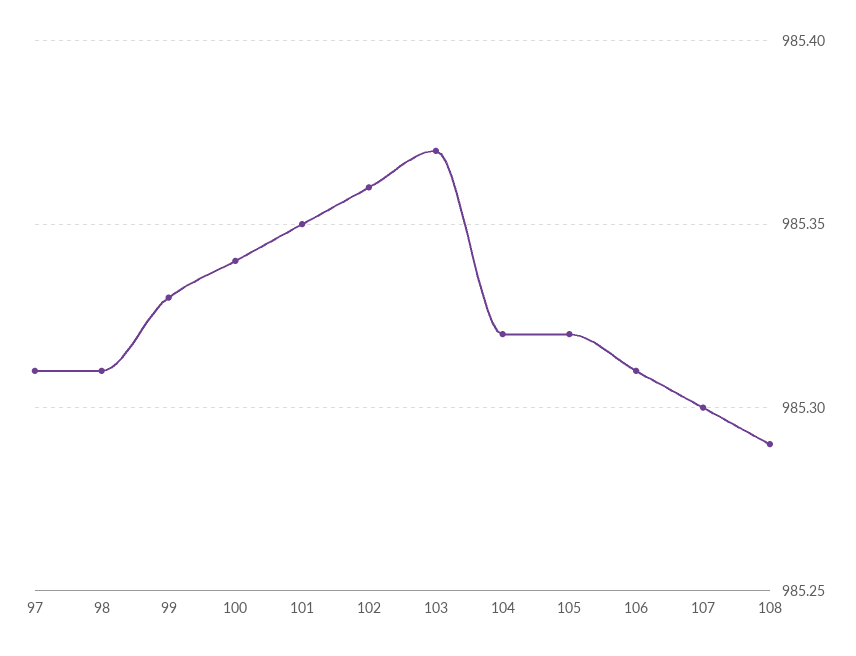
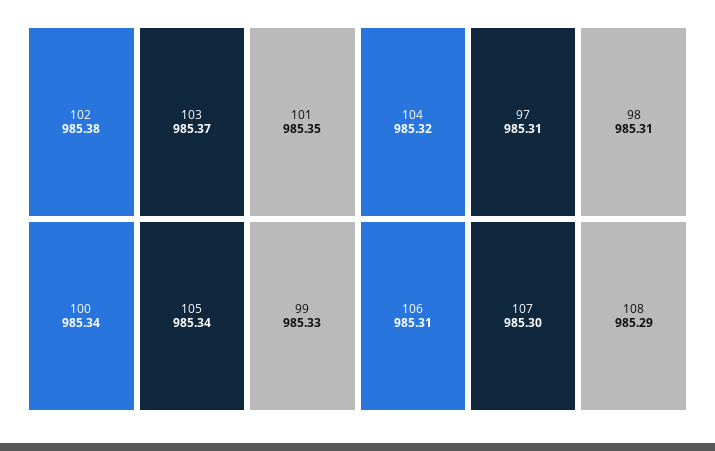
  {
    "97": 985.31,
    "98": 985.31,
    "99": 985.33,
    "100": 985.34,
    "101": 985.35,
-   "102": 985.36,
+   "102": 985.38,
    "103": 985.37,
    "104": 985.32,
-   "105": 985.32,
+   "105": 985.34,
    "106": 985.31,
    "107": 985.3,
    "108": 985.29
  }

